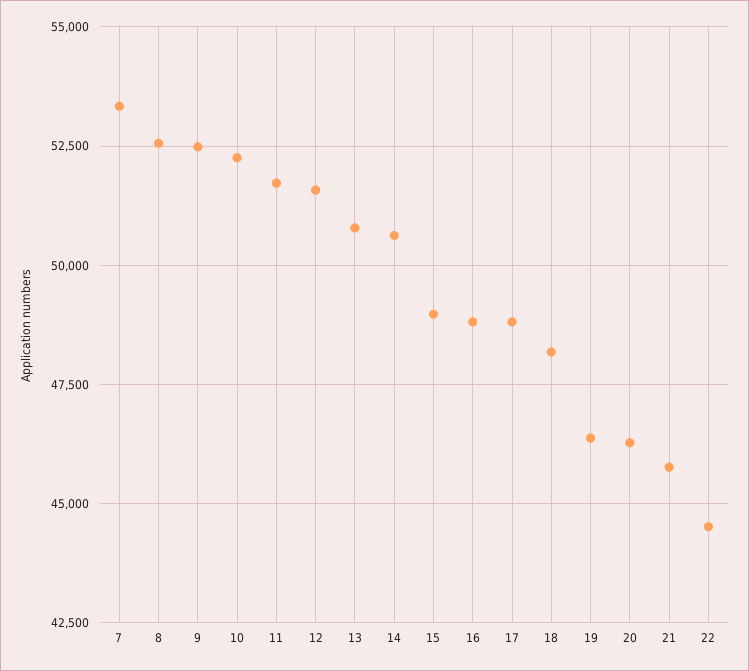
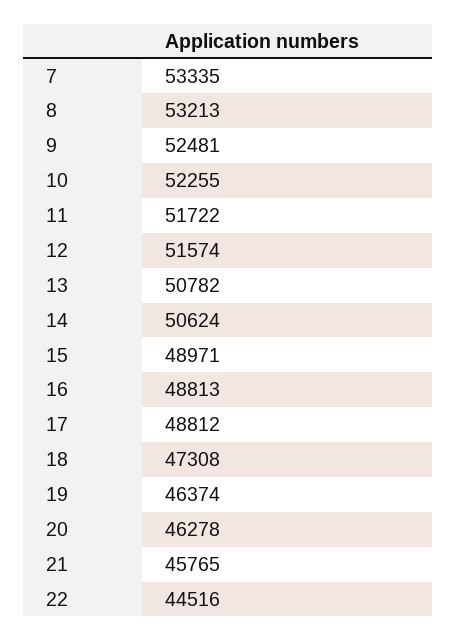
  {
    "7": 53335,
-   "8": 52500,
+   "8": 53213,
    "9": 52481,
    "10": 52255,
    "11": 51722,
    "12": 51574,
    "13": 50782,
    "14": 50624,
    "15": 48971,
    "16": 48813,
    "17": 48812,
-   "18": 48250,
+   "18": 47308,
    "19": 46374,
    "20": 46278,
    "21": 45765,
    "22": 44516
  }

